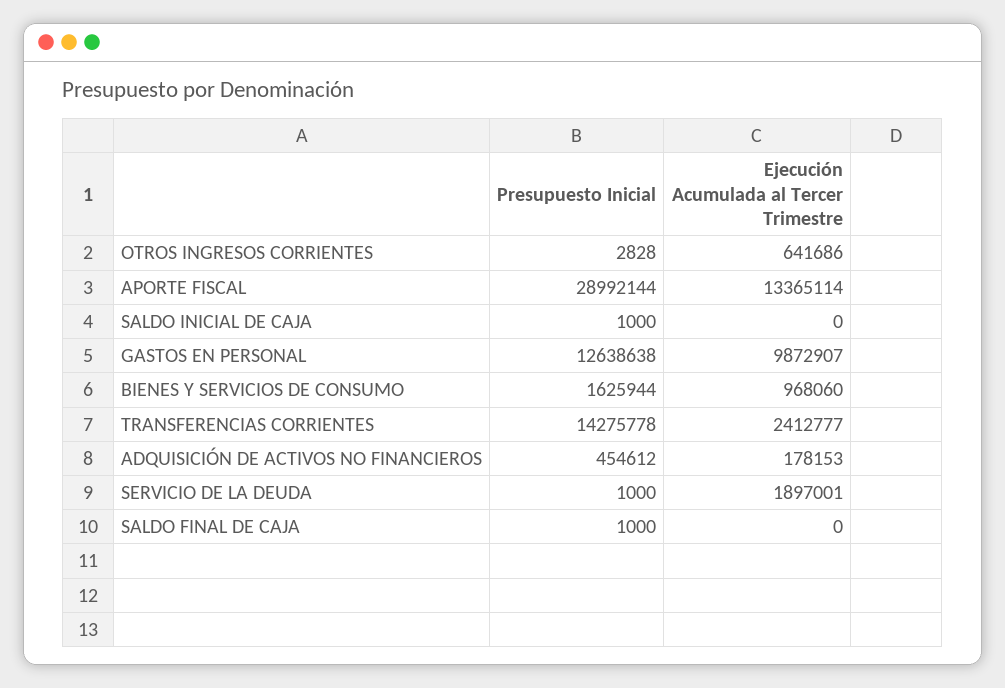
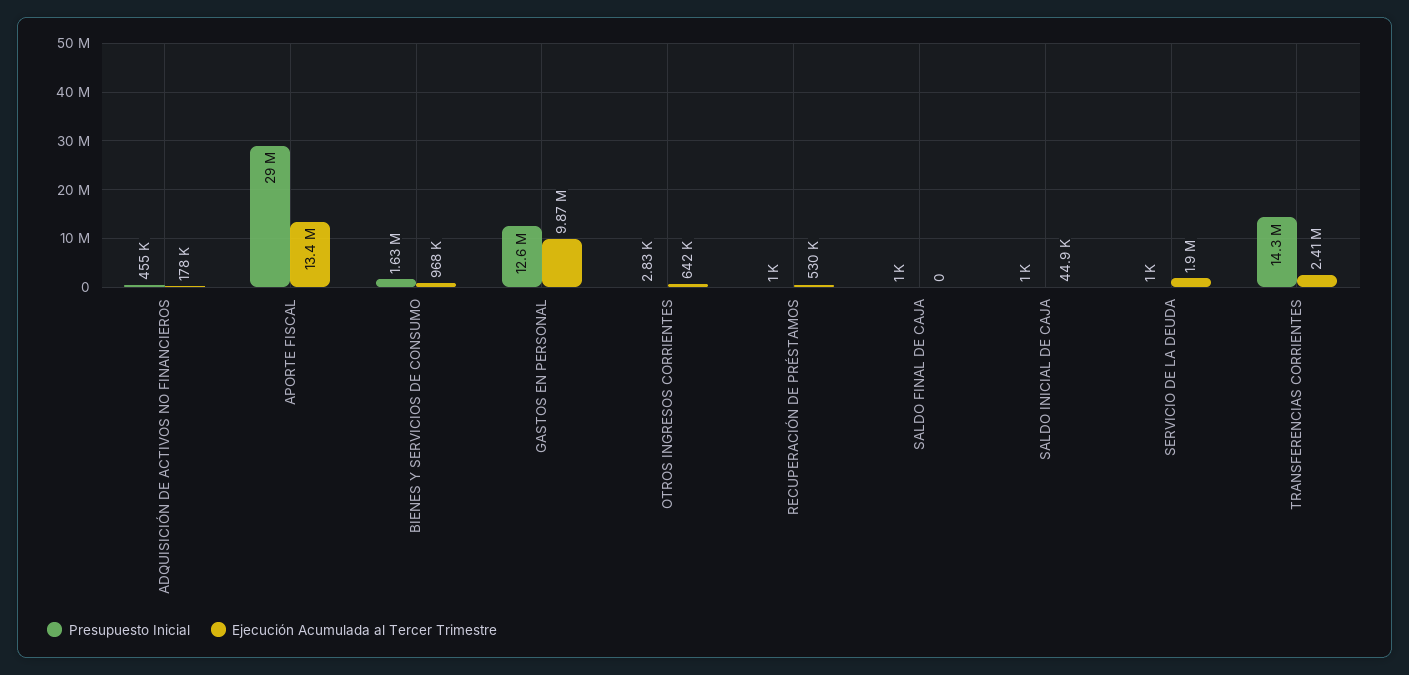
  {
    "Presupuesto Inicial": {
      "OTROS INGRESOS CORRIENTES": 2828,
      "APORTE FISCAL": 28992144,
      "SALDO INICIAL DE CAJA": 1000,
      "GASTOS EN PERSONAL": 12638638,
      "BIENES Y SERVICIOS DE CONSUMO": 1625944,
      "TRANSFERENCIAS CORRIENTES": 14275778,
      "ADQUISICIÓN DE ACTIVOS NO FINANCIEROS": 454612,
      "SERVICIO DE LA DEUDA": 1000,
-     "SALDO FINAL DE CAJA": 1000
+     "SALDO FINAL DE CAJA": 1000,
+     "RECUPERACIÓN DE PRÉSTAMOS": 1000
    },
    "Ejecución Acumulada al Tercer Trimestre": {
      "OTROS INGRESOS CORRIENTES": 641686,
      "APORTE FISCAL": 13365114,
-     "SALDO INICIAL DE CAJA": 0,
+     "SALDO INICIAL DE CAJA": 44900,
      "GASTOS EN PERSONAL": 9872907,
      "BIENES Y SERVICIOS DE CONSUMO": 968060,
      "TRANSFERENCIAS CORRIENTES": 2412777,
      "ADQUISICIÓN DE ACTIVOS NO FINANCIEROS": 178153,
      "SERVICIO DE LA DEUDA": 1897001,
-     "SALDO FINAL DE CAJA": 0
+     "SALDO FINAL DE CAJA": 0,
+     "RECUPERACIÓN DE PRÉSTAMOS": 530000
    }
  }

